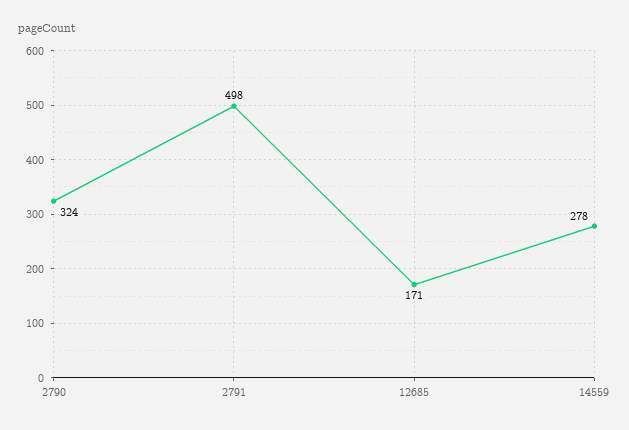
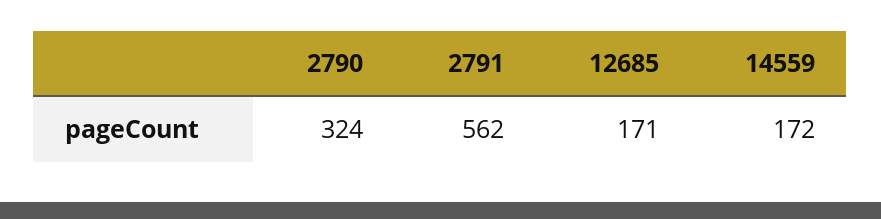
  {
    "2790": 324,
-   "2791": 498,
+   "2791": 562,
    "12685": 171,
-   "14559": 278
+   "14559": 172
  }

